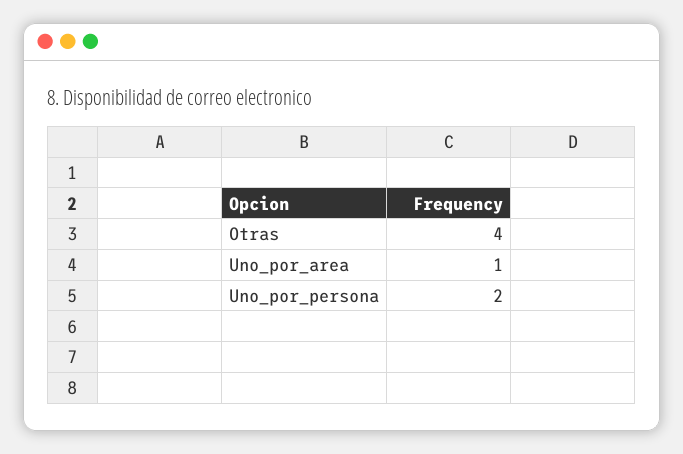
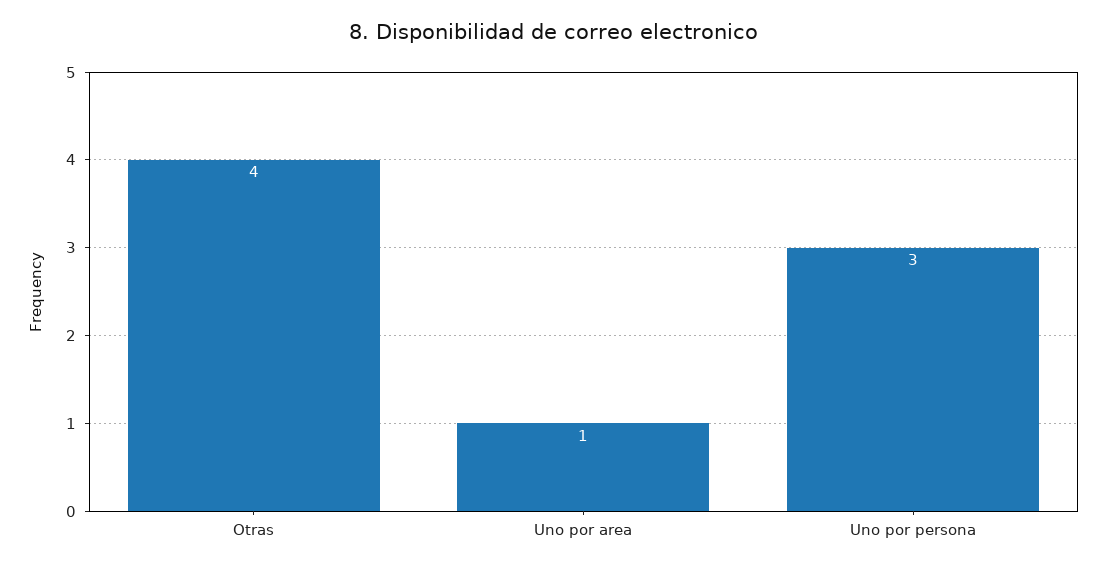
  {
    "Otras": 4,
    "Uno_por_area": 1,
-   "Uno_por_persona": 2
+   "Uno_por_persona": 3
  }

